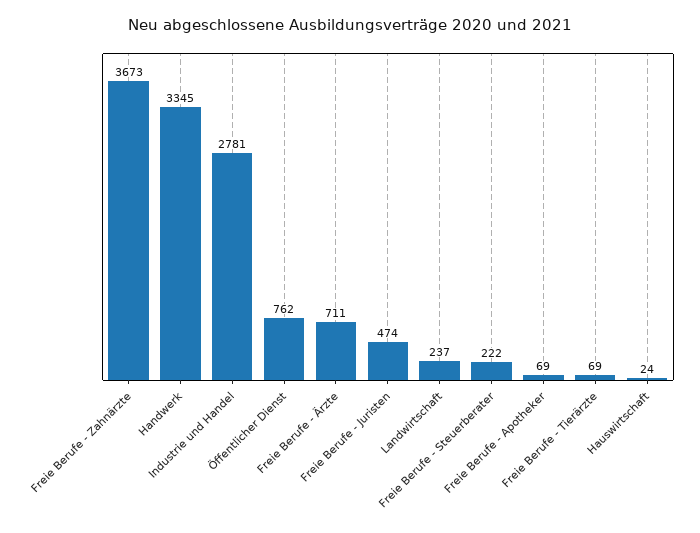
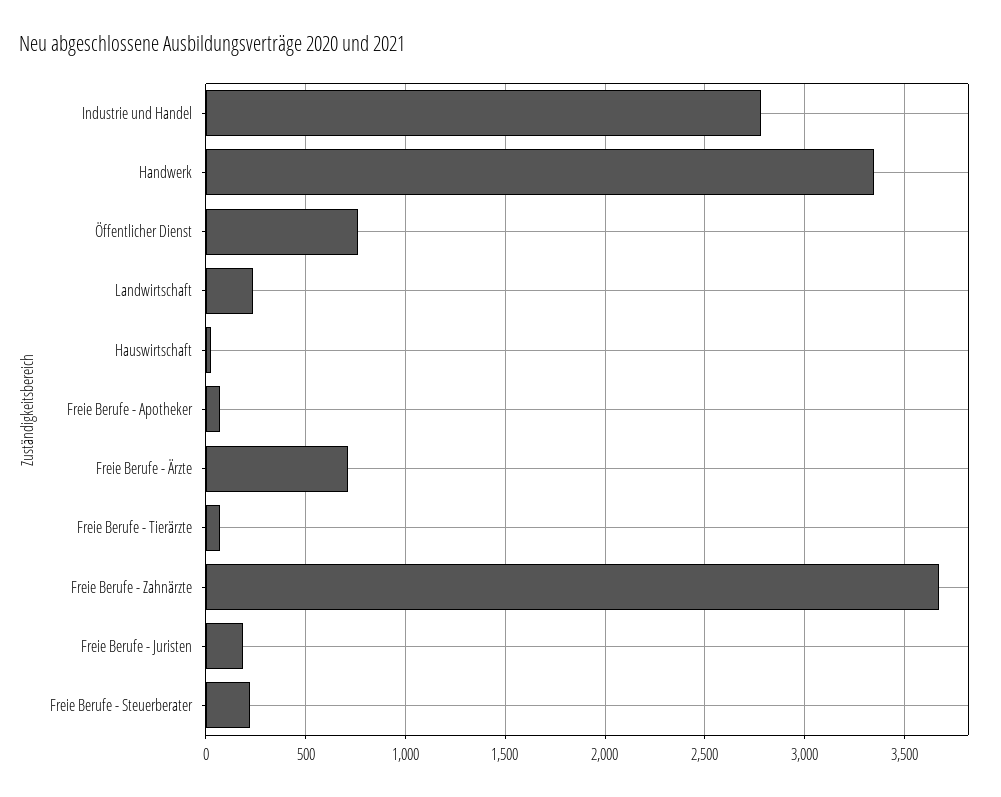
  {
    "Freie Berufe - Zahnärzte": 3673,
    "Handwerk": 3345,
    "Industrie und Handel": 2781,
    "Öffentlicher Dienst": 762,
    "Freie Berufe - Ärzte": 711,
-   "Freie Berufe - Juristen": 474,
+   "Freie Berufe - Juristen": 200,
    "Landwirtschaft": 237,
    "Freie Berufe - Steuerberater": 222,
    "Freie Berufe - Apotheker": 69,
    "Freie Berufe - Tierärzte": 69,
    "Hauswirtschaft": 24
  }

